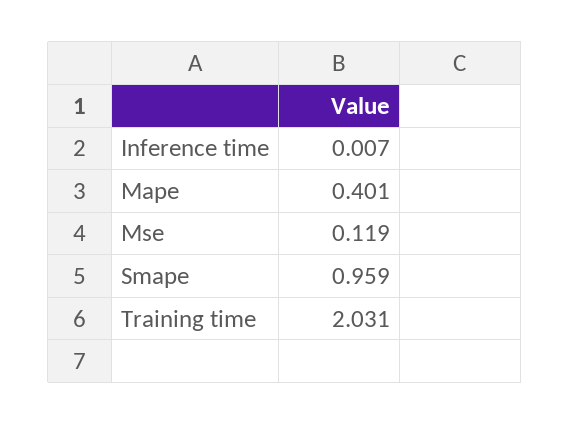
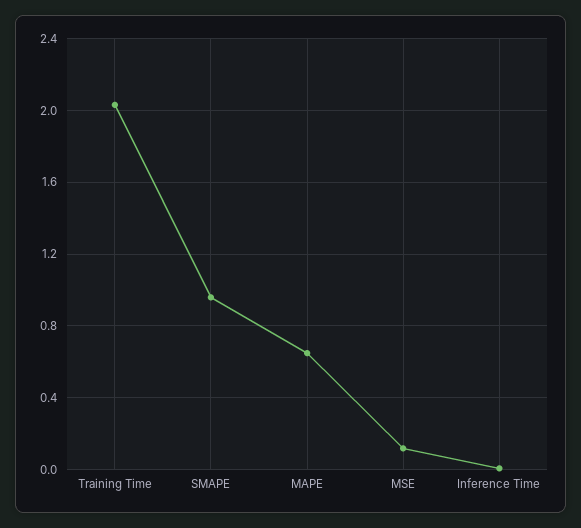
  {
    "Inference time": 0.007,
-   "Mape": 0.401,
+   "Mape": 0.65,
    "Mse": 0.119,
    "Smape": 0.959,
    "Training time": 2.031
  }

